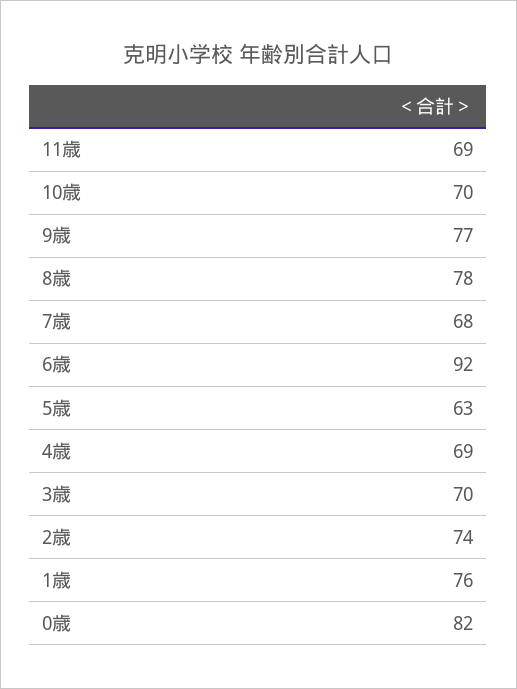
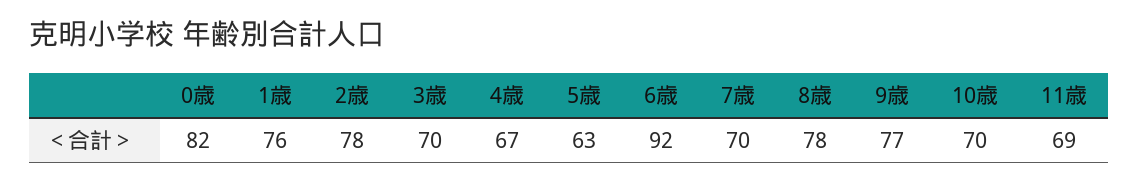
  {
    "11歳": 69,
    "10歳": 70,
    "9歳": 77,
    "8歳": 78,
-   "7歳": 68,
+   "7歳": 70,
    "6歳": 92,
    "5歳": 63,
-   "4歳": 69,
+   "4歳": 67,
    "3歳": 70,
-   "2歳": 74,
+   "2歳": 78,
    "1歳": 76,
    "0歳": 82
  }

